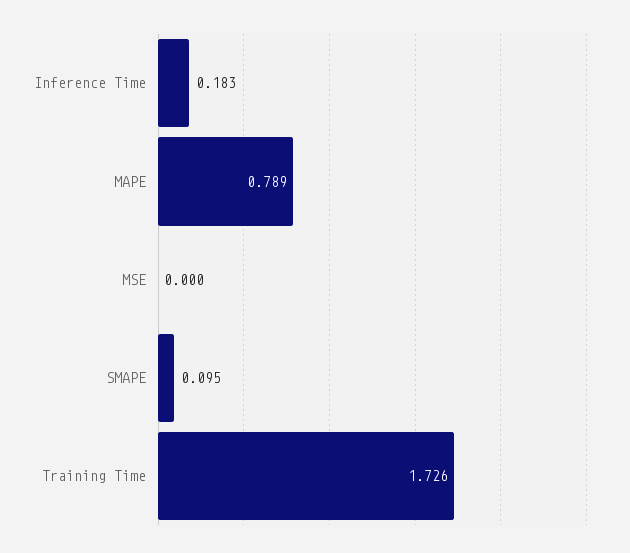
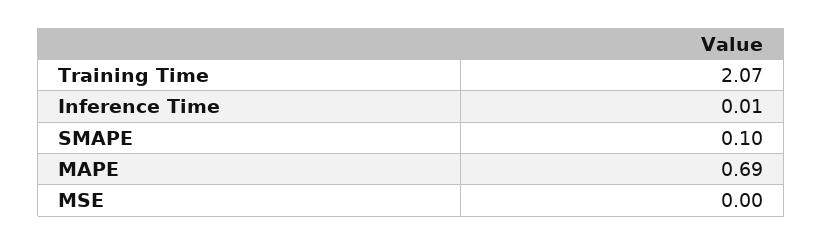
  {
-   "Inference Time": 0.183,
+   "Inference Time": 0.01,
-   "MAPE": 0.789,
+   "MAPE": 0.69,
    "MSE": 0,
    "SMAPE": 0.095,
-   "Training Time": 1.726
+   "Training Time": 2.07
  }

